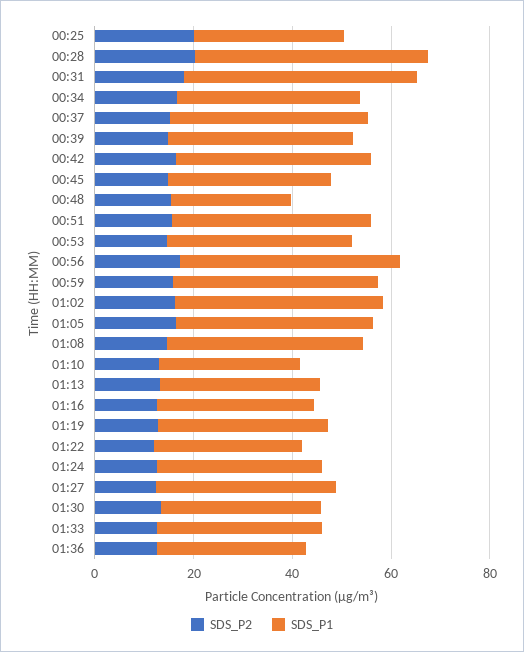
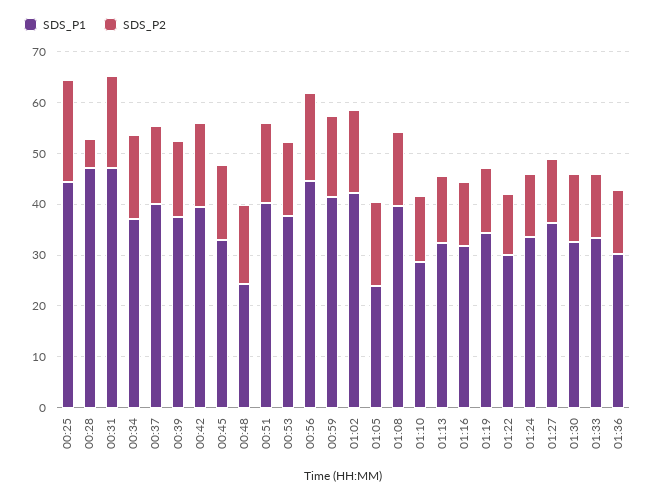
  {
    "SDS_P2": {
      "00:25": 20,
-     "00:28": 20,
+     "00:28": 6,
      "00:31": 18,
      "00:34": 16,
      "00:37": 16,
      "00:39": 14,
      "00:42": 16,
      "00:45": 14,
      "00:48": 16,
      "00:51": 16,
      "00:53": 14,
      "00:56": 18,
      "00:59": 16,
      "01:02": 16,
      "01:05": 16,
      "01:08": 14,
      "01:10": 14,
      "01:13": 14,
      "01:16": 12,
      "01:19": 12,
      "01:22": 12,
      "01:24": 12,
      "01:27": 12,
      "01:30": 14,
      "01:33": 12,
      "01:36": 12
    },
    "SDS_P1": {
-     "00:25": 30,
+     "00:25": 44,
      "00:28": 48,
      "00:31": 48,
      "00:34": 38,
      "00:37": 40,
      "00:39": 38,
      "00:42": 40,
      "00:45": 34,
      "00:48": 24,
      "00:51": 40,
      "00:53": 38,
      "00:56": 44,
      "00:59": 42,
      "01:02": 42,
-     "01:05": 40,
+     "01:05": 24,
      "01:08": 40,
      "01:10": 28,
      "01:13": 32,
      "01:16": 32,
      "01:19": 34,
      "01:22": 30,
      "01:24": 34,
      "01:27": 36,
      "01:30": 32,
      "01:33": 34,
      "01:36": 30
    }
  }

